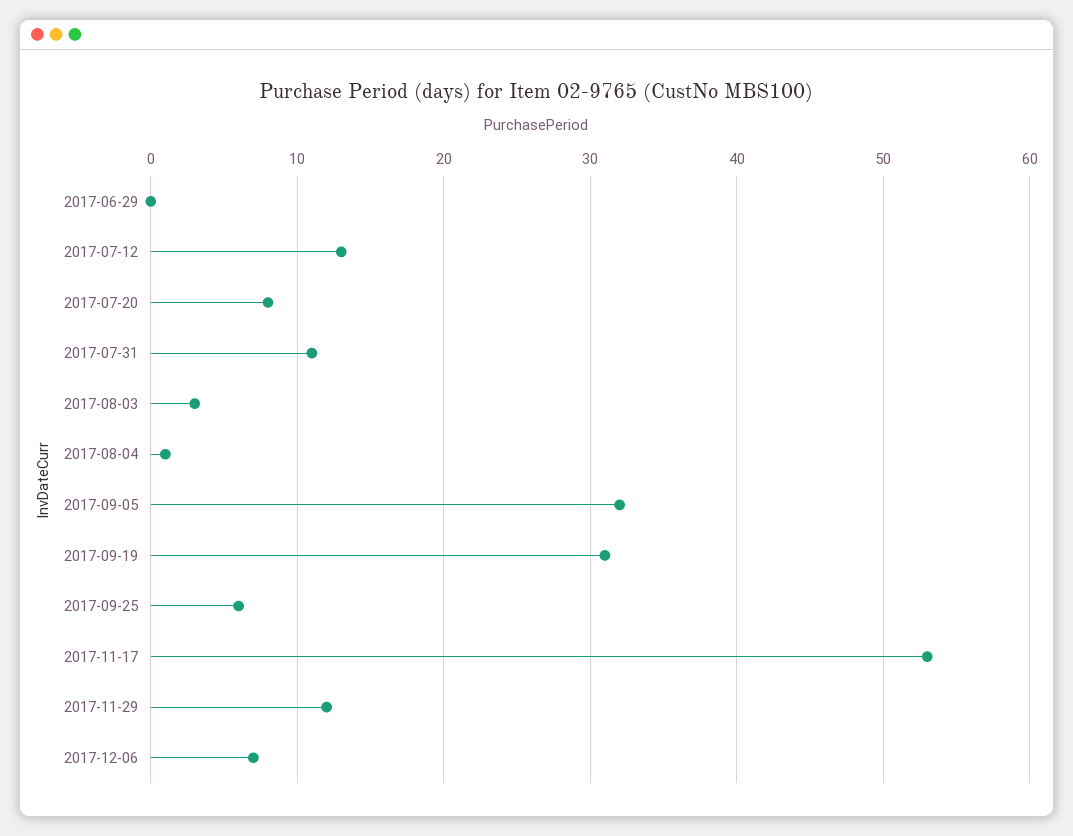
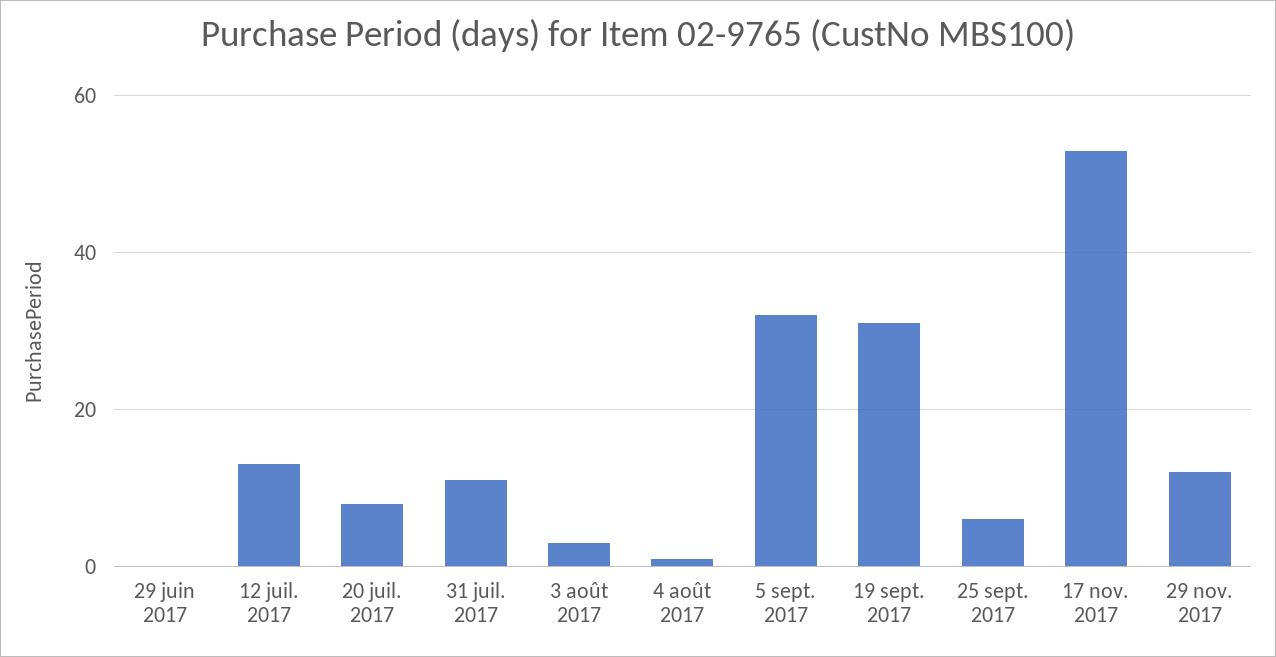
  {
    "2017-06-29": 0,
    "2017-07-12": 13,
    "2017-07-20": 8,
    "2017-07-31": 11,
    "2017-08-03": 3,
    "2017-08-04": 1,
    "2017-09-05": 32,
    "2017-09-19": 31,
    "2017-09-25": 6,
    "2017-11-17": 53,
-   "2017-11-29": 12,
+   "2017-11-29": 12
-   "2017-12-06": 7
  }

